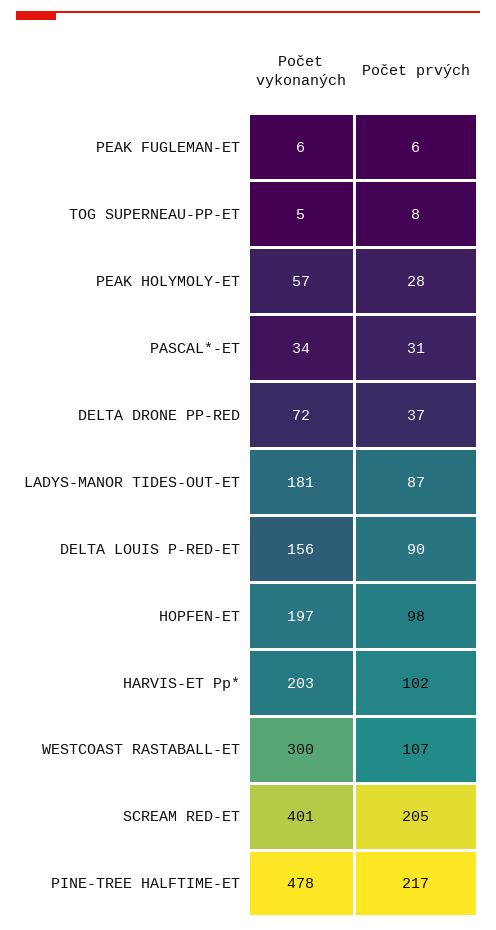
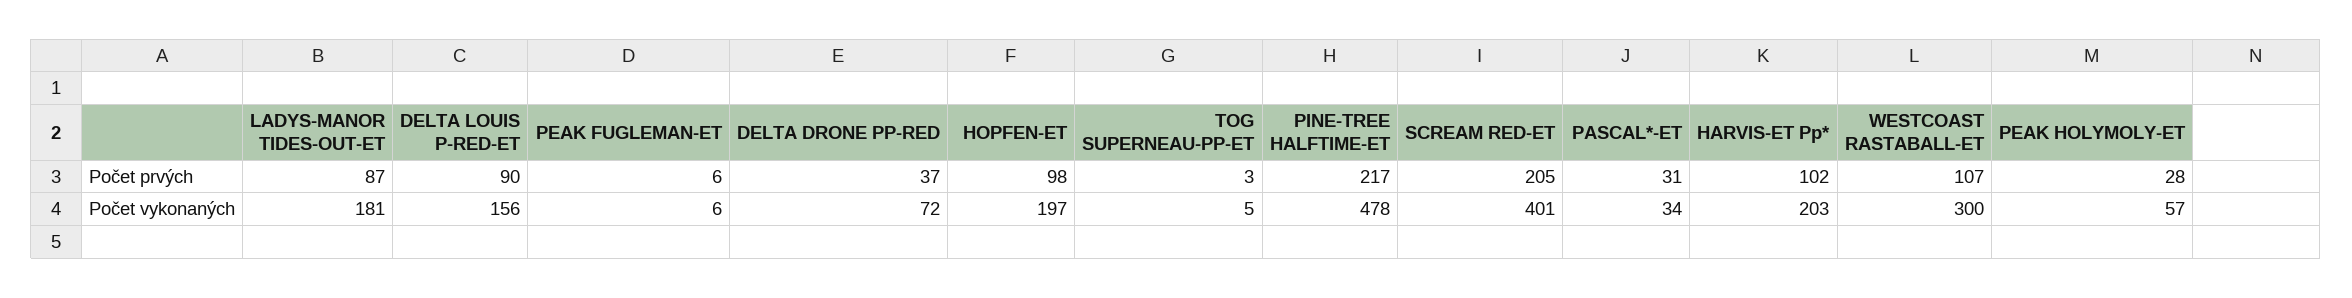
  {
    "Počet vykonaných": {
      "PEAK FUGLEMAN-ET": 6,
      "TOG SUPERNEAU-PP-ET": 5,
      "PEAK HOLYMOLY-ET": 57,
      "PASCAL*-ET": 34,
      "DELTA DRONE PP-RED": 72,
      "LADYS-MANOR TIDES-OUT-ET": 181,
      "DELTA LOUIS P-RED-ET": 156,
      "HOPFEN-ET": 197,
      "HARVIS-ET Pp*": 203,
      "WESTCOAST RASTABALL-ET": 300,
      "SCREAM RED-ET": 401,
      "PINE-TREE HALFTIME-ET": 478
    },
    "Počet prvých": {
      "PEAK FUGLEMAN-ET": 6,
-     "TOG SUPERNEAU-PP-ET": 8,
+     "TOG SUPERNEAU-PP-ET": 3,
      "PEAK HOLYMOLY-ET": 28,
      "PASCAL*-ET": 31,
      "DELTA DRONE PP-RED": 37,
      "LADYS-MANOR TIDES-OUT-ET": 87,
      "DELTA LOUIS P-RED-ET": 90,
      "HOPFEN-ET": 98,
      "HARVIS-ET Pp*": 102,
      "WESTCOAST RASTABALL-ET": 107,
      "SCREAM RED-ET": 205,
      "PINE-TREE HALFTIME-ET": 217
    }
  }

